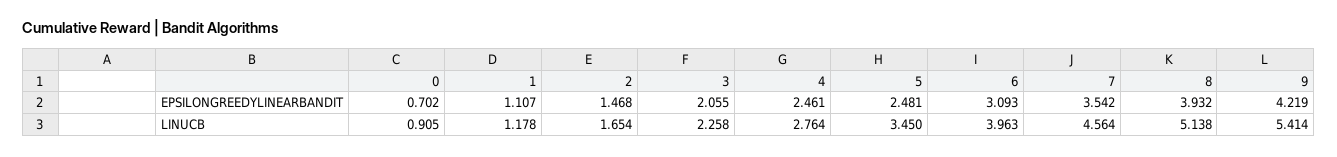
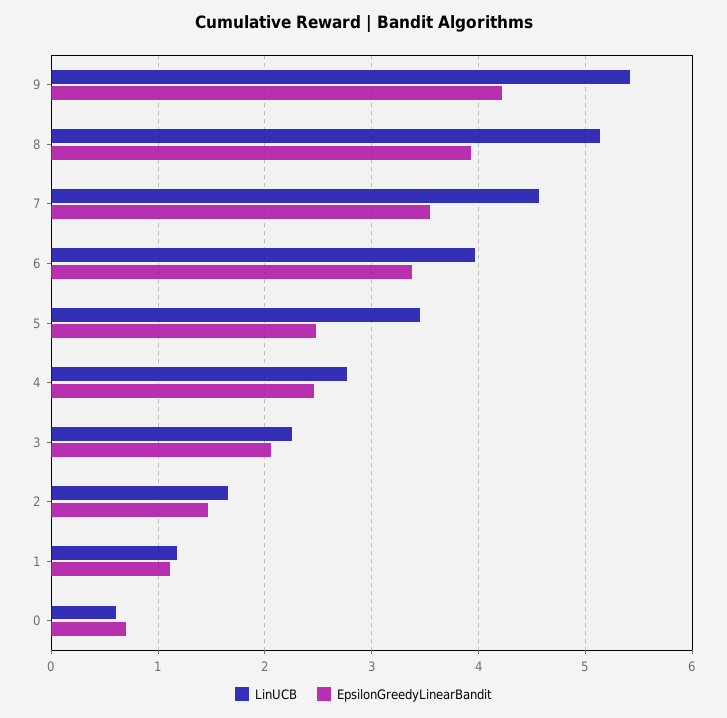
  {
    "EPSILONGREEDYLINEARBANDIT": {
      "0": 0.702,
      "1": 1.107,
      "2": 1.468,
      "3": 2.055,
      "4": 2.461,
      "5": 2.481,
-     "6": 3.093,
+     "6": 3.4,
      "7": 3.542,
      "8": 3.932,
      "9": 4.219
    },
    "LINUCB": {
-     "0": 0.905,
+     "0": 0.6,
      "1": 1.178,
      "2": 1.654,
      "3": 2.258,
      "4": 2.764,
      "5": 3.45,
      "6": 3.963,
      "7": 4.564,
      "8": 5.138,
      "9": 5.414
    }
  }

